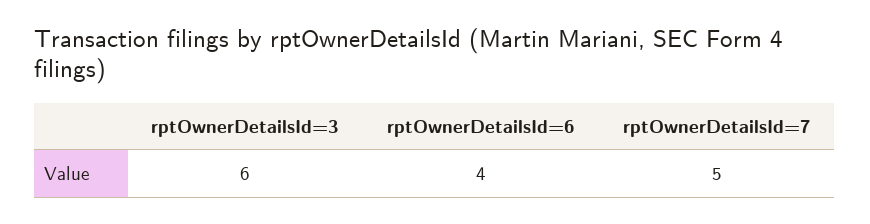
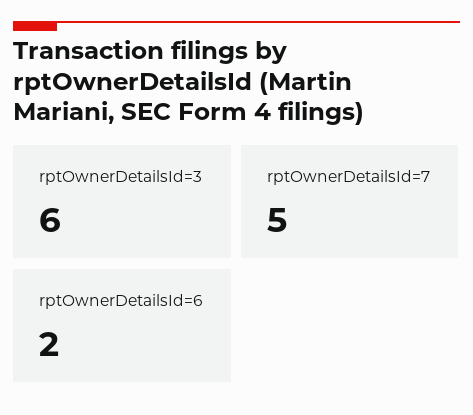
  {
    "rptOwnerDetailsId=3": 6,
-   "rptOwnerDetailsId=6": 4,
+   "rptOwnerDetailsId=6": 2,
    "rptOwnerDetailsId=7": 5
  }

